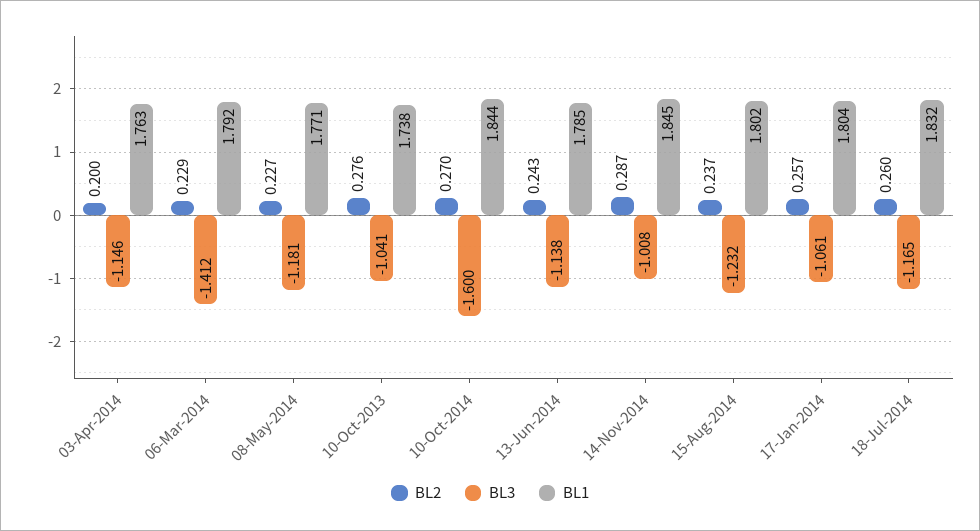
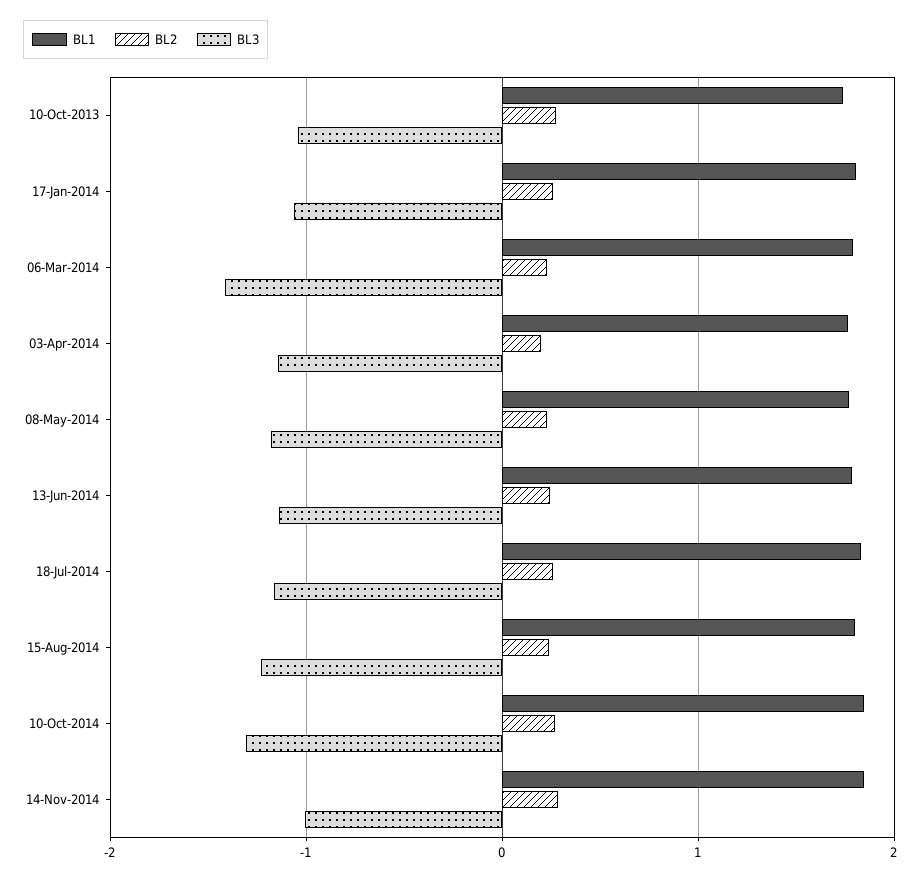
  {
    "BL2": {
      "03-Apr-2014": 0.2,
      "06-Mar-2014": 0.229,
      "08-May-2014": 0.227,
      "10-Oct-2013": 0.276,
      "10-Oct-2014": 0.27,
      "13-Jun-2014": 0.243,
      "14-Nov-2014": 0.287,
      "15-Aug-2014": 0.237,
      "17-Jan-2014": 0.257,
      "18-Jul-2014": 0.26
    },
    "BL3": {
      "03-Apr-2014": -1.146,
      "06-Mar-2014": -1.412,
      "08-May-2014": -1.181,
      "10-Oct-2013": -1.041,
-     "10-Oct-2014": -1.6,
+     "10-Oct-2014": -1.3,
      "13-Jun-2014": -1.138,
      "14-Nov-2014": -1.008,
      "15-Aug-2014": -1.232,
      "17-Jan-2014": -1.061,
      "18-Jul-2014": -1.165
    },
    "BL1": {
      "03-Apr-2014": 1.763,
      "06-Mar-2014": 1.792,
      "08-May-2014": 1.771,
      "10-Oct-2013": 1.738,
      "10-Oct-2014": 1.844,
      "13-Jun-2014": 1.785,
      "14-Nov-2014": 1.845,
      "15-Aug-2014": 1.802,
      "17-Jan-2014": 1.804,
      "18-Jul-2014": 1.832
    }
  }

